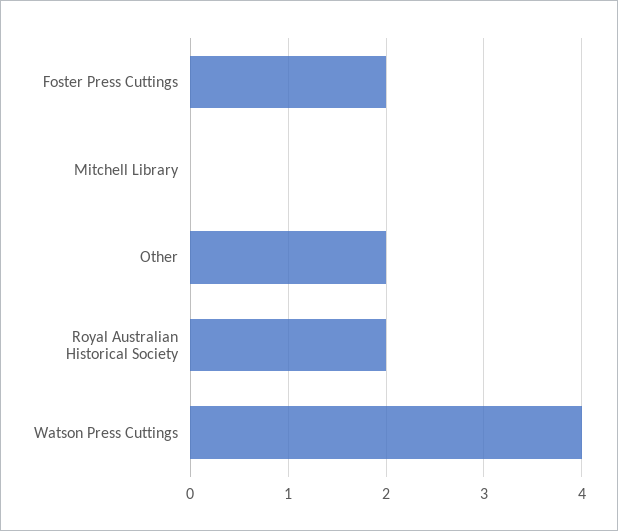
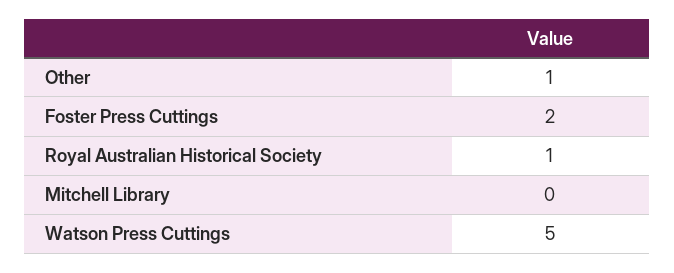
  {
    "Foster Press Cuttings": 2,
    "Mitchell Library": 0,
-   "Other": 2,
+   "Other": 1,
-   "Royal Australian Historical Society": 2,
+   "Royal Australian Historical Society": 1,
-   "Watson Press Cuttings": 4
+   "Watson Press Cuttings": 5
  }

